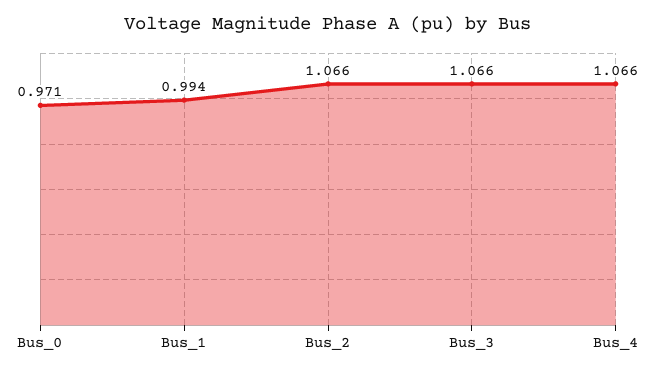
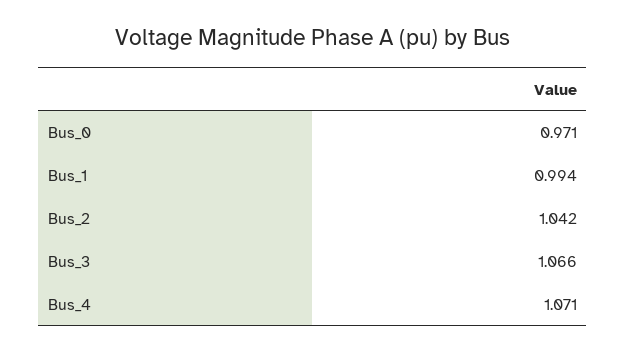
  {
    "Bus_0": 0.971,
    "Bus_1": 0.994,
-   "Bus_2": 1.066,
+   "Bus_2": 1.042,
    "Bus_3": 1.066,
-   "Bus_4": 1.066
+   "Bus_4": 1.071
  }

